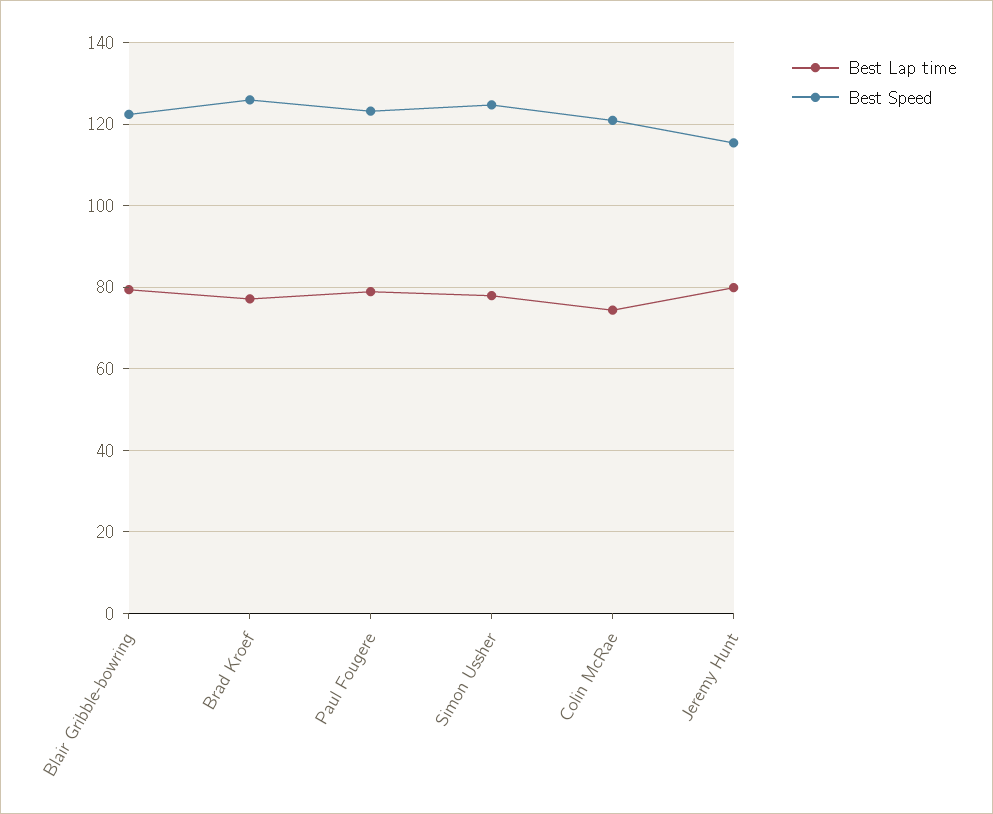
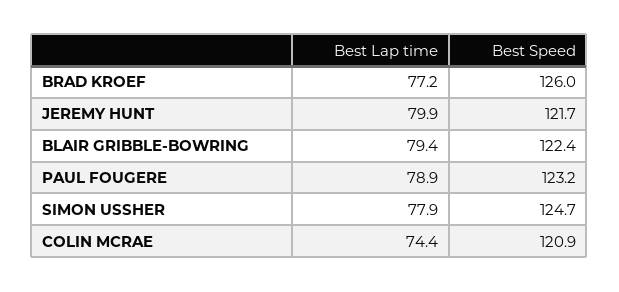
  {
    "Best Lap time": {
      "Blair Gribble-bowring": 79.4,
      "Brad Kroef": 77.2,
      "Paul Fougere": 78.9,
      "Simon Ussher": 77.9,
      "Colin McRae": 74.4,
      "Jeremy Hunt": 79.9
    },
    "Best Speed": {
      "Blair Gribble-bowring": 122.4,
      "Brad Kroef": 126,
      "Paul Fougere": 123.2,
      "Simon Ussher": 124.7,
      "Colin McRae": 120.9,
-     "Jeremy Hunt": 116
+     "Jeremy Hunt": 121.7
    }
  }

